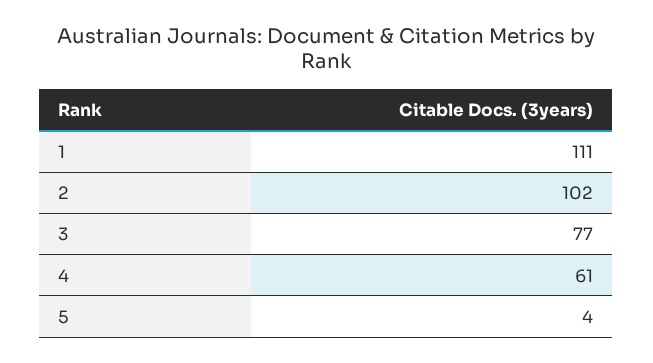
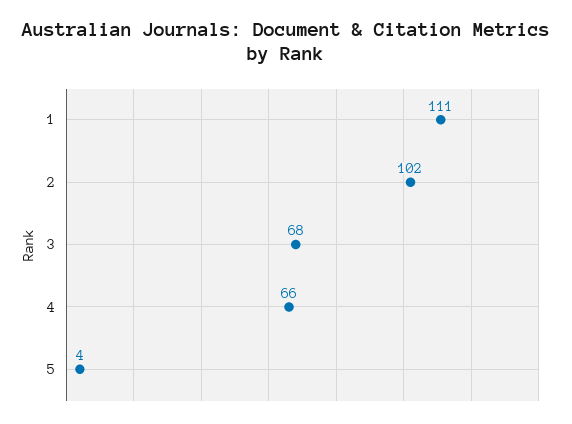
  {
    "1": 111,
    "2": 102,
-   "3": 77,
+   "3": 68,
-   "4": 61,
+   "4": 66,
    "5": 4
  }

